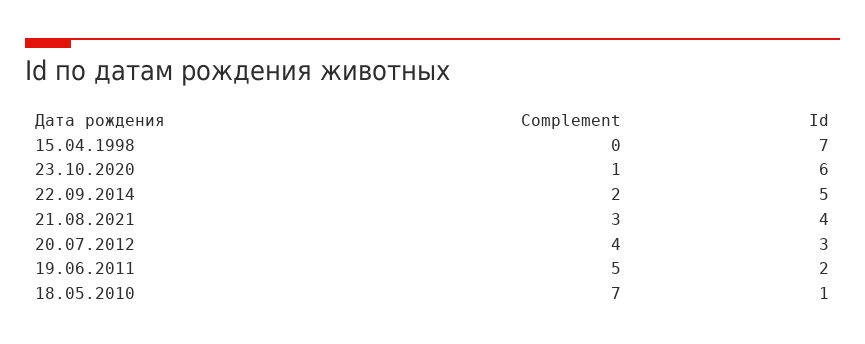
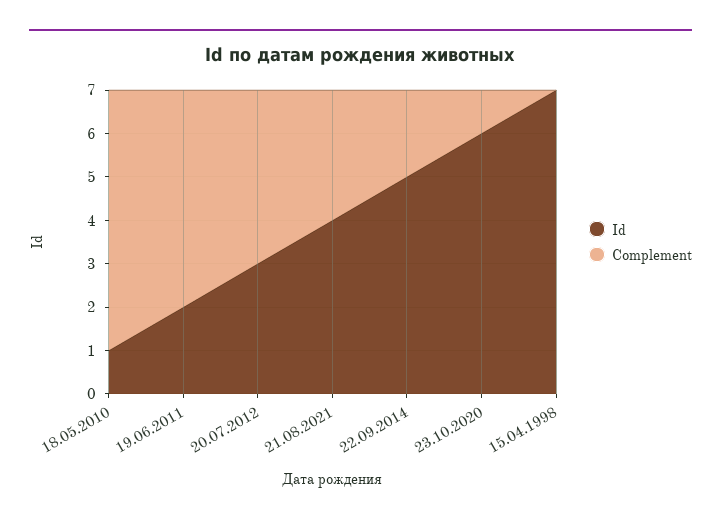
  {
    "Complement": {
      "15.04.1998": 0,
      "23.10.2020": 1,
      "22.09.2014": 2,
      "21.08.2021": 3,
      "20.07.2012": 4,
      "19.06.2011": 5,
-     "18.05.2010": 7
+     "18.05.2010": 6
    },
    "Id": {
      "15.04.1998": 7,
      "23.10.2020": 6,
      "22.09.2014": 5,
      "21.08.2021": 4,
      "20.07.2012": 3,
      "19.06.2011": 2,
      "18.05.2010": 1
    }
  }

